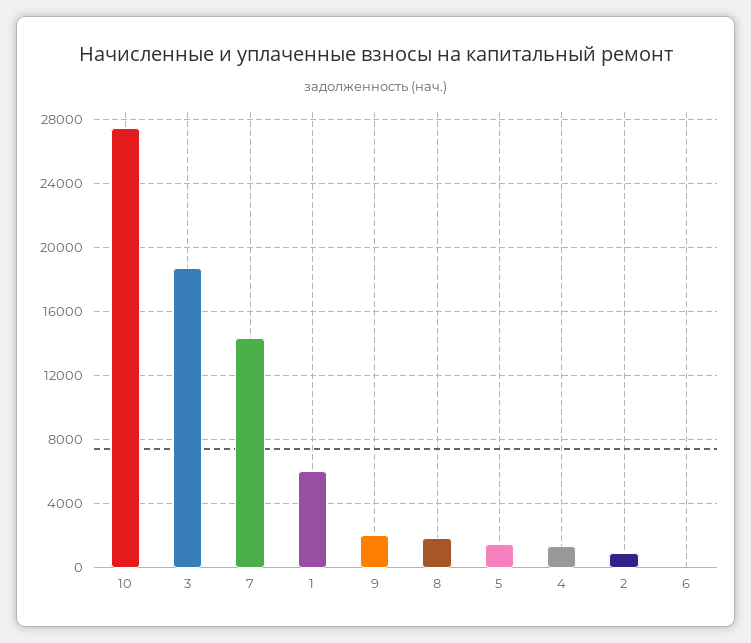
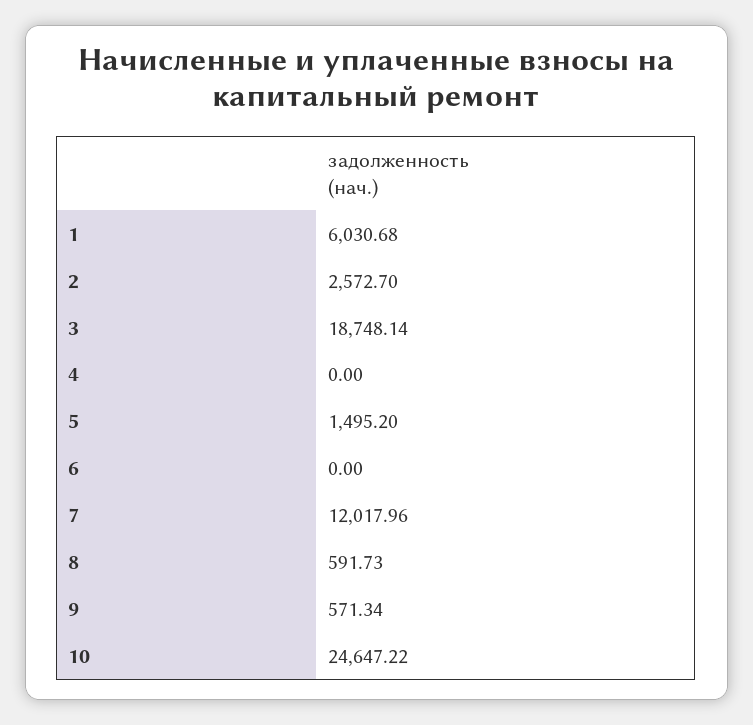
  {
-   "10": 27500,
+   "10": 24647.22,
    "3": 18748.14,
-   "7": 14500,
+   "7": 12017.96,
    "1": 6030.68,
-   "9": 2000,
+   "9": 571.34,
-   "8": 2000,
+   "8": 591.73,
    "5": 1495.2,
-   "4": 1500,
+   "4": 0,
-   "2": 1000,
+   "2": 2572.7,
    "6": 0
  }

